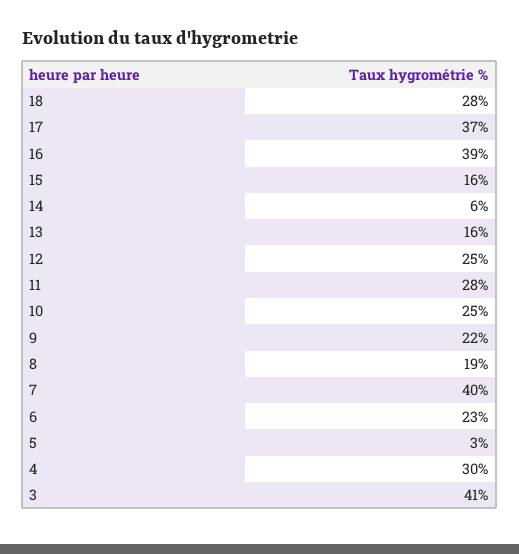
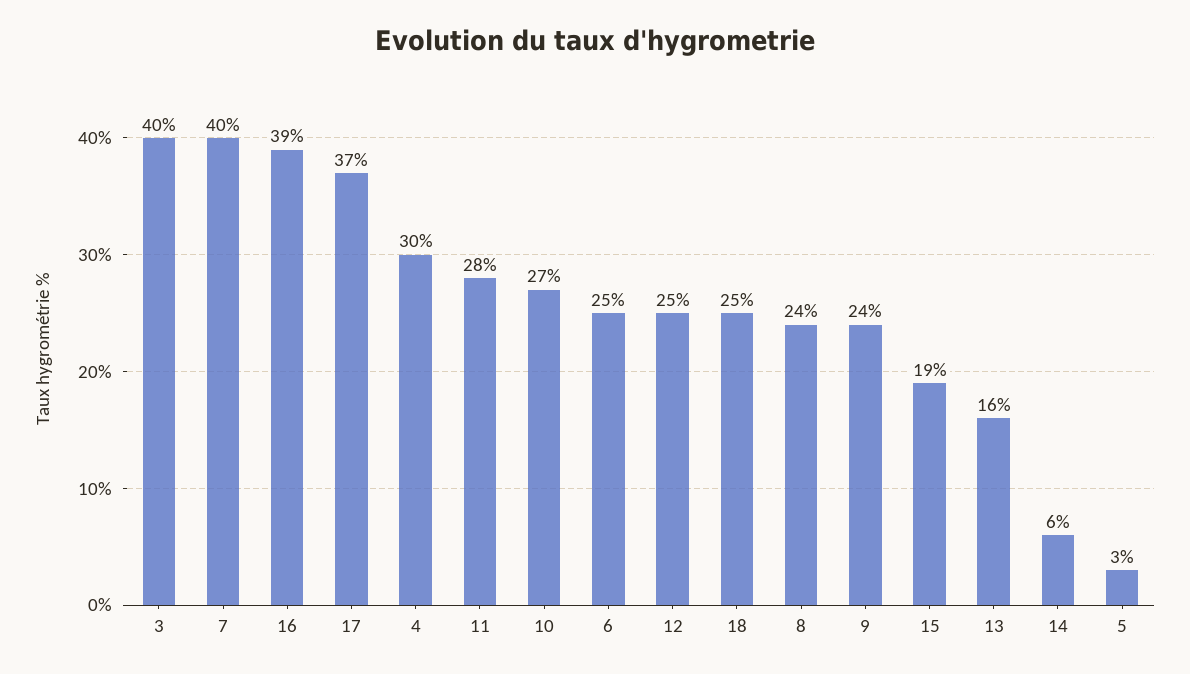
  {
-   "18": 28,
+   "18": 25,
    "17": 37,
    "16": 39,
-   "15": 16,
+   "15": 19,
    "14": 6,
    "13": 16,
    "12": 25,
    "11": 28,
-   "10": 25,
+   "10": 27,
-   "9": 22,
+   "9": 24,
-   "8": 19,
+   "8": 24,
    "7": 40,
-   "6": 23,
+   "6": 25,
    "5": 3,
    "4": 30,
-   "3": 41
+   "3": 40
  }

